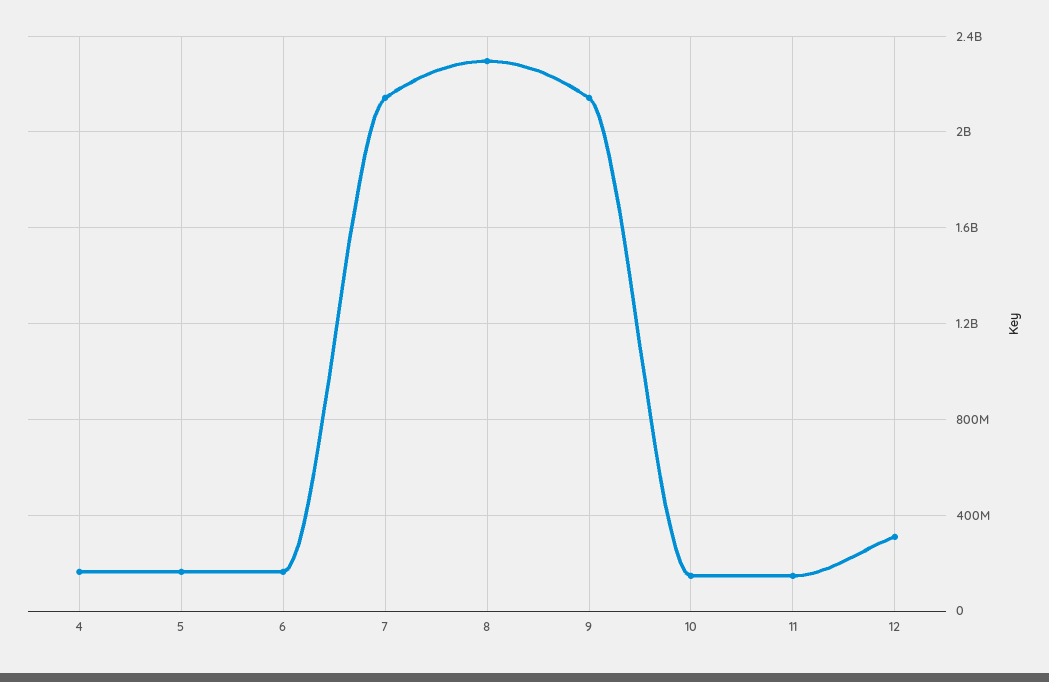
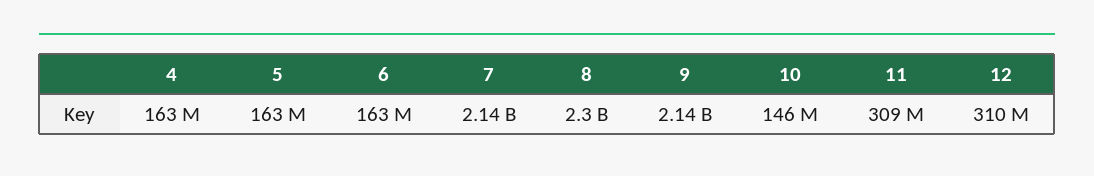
  {
    "4": 163000000,
    "5": 163000000,
    "6": 163000000,
    "7": 2140000000,
    "8": 2300000000,
    "9": 2140000000,
    "10": 146000000,
-   "11": 150000000,
+   "11": 309000000,
    "12": 310000000
  }

